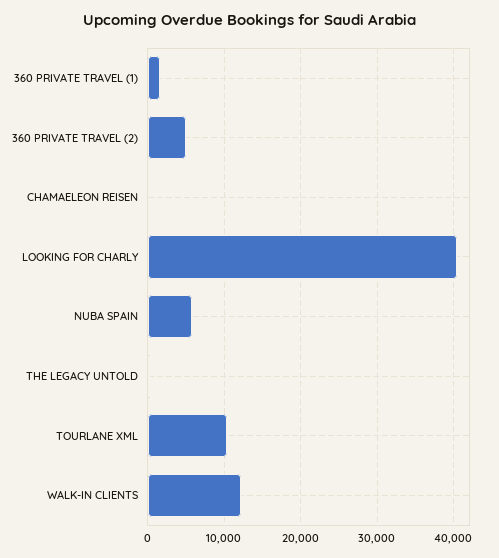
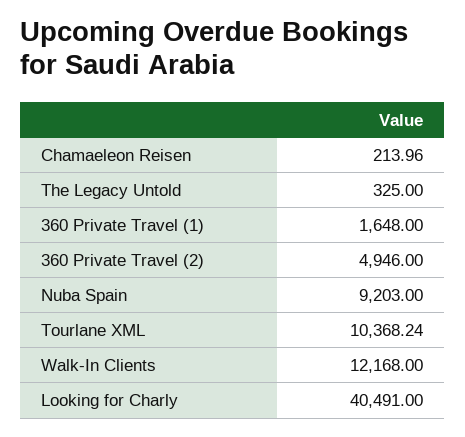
  {
    "360 PRIVATE TRAVEL (1)": 1648,
    "360 PRIVATE TRAVEL (2)": 4946,
    "CHAMAELEON REISEN": 213.96,
    "LOOKING FOR CHARLY": 40491,
-   "NUBA SPAIN": 6000,
+   "NUBA SPAIN": 9203,
    "THE LEGACY UNTOLD": 325,
    "TOURLANE XML": 10368.24,
    "WALK-IN CLIENTS": 12168
  }

